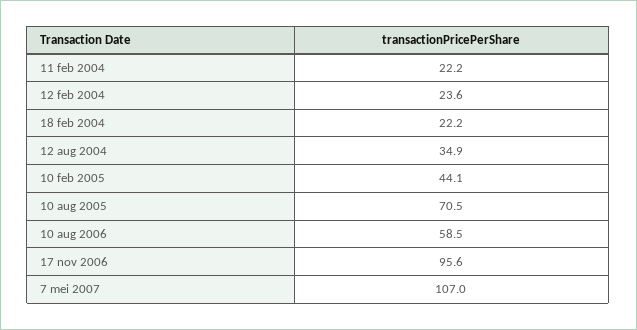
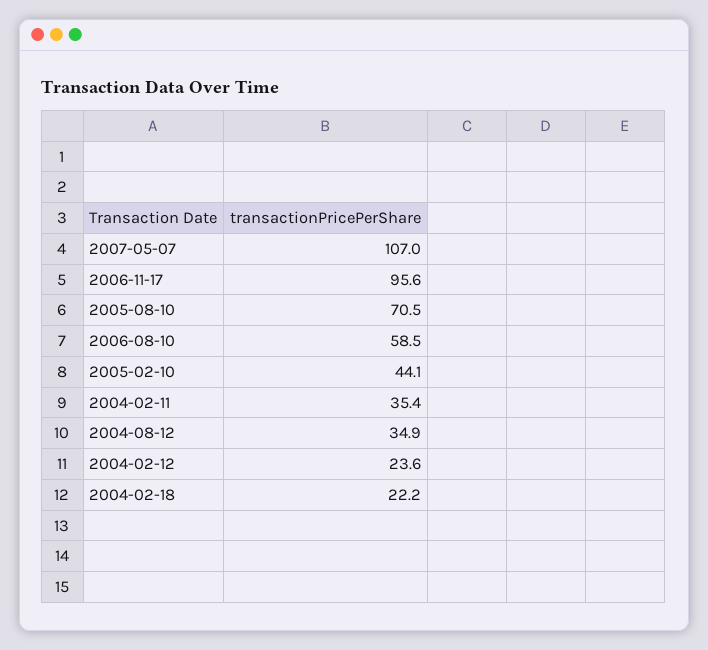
  {
-   "11 feb 2004": 22.2,
+   "11 feb 2004": 35.4,
    "12 feb 2004": 23.6,
    "18 feb 2004": 22.2,
    "12 aug 2004": 34.9,
    "10 feb 2005": 44.1,
    "10 aug 2005": 70.5,
    "10 aug 2006": 58.5,
    "17 nov 2006": 95.6,
    "7 mei 2007": 107
  }

